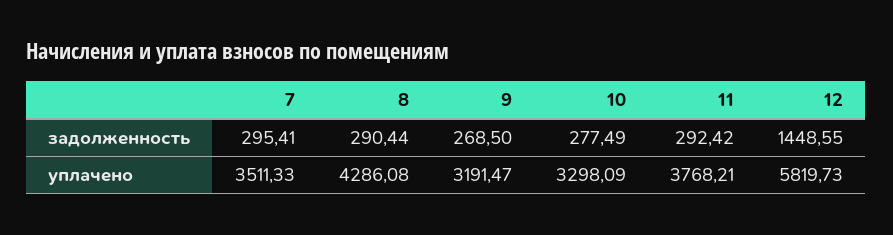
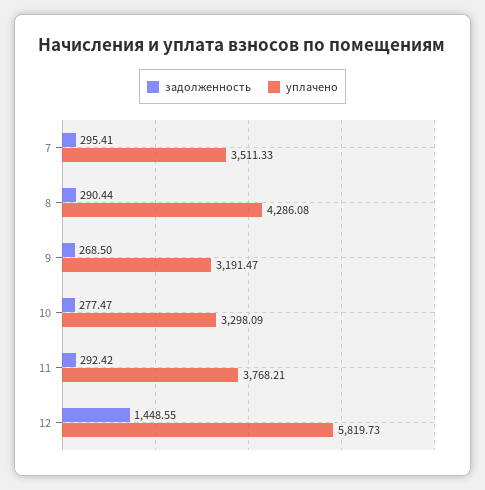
  {
    "задолженность": {
      "7": 295.41,
      "8": 290.44,
      "9": 268.5,
-     "10": 277.49,
+     "10": 277.47,
      "11": 292.42,
      "12": 1448.55
    },
    "уплачено": {
      "7": 3511.33,
      "8": 4286.08,
      "9": 3191.47,
      "10": 3298.09,
      "11": 3768.21,
      "12": 5819.73
    }
  }

